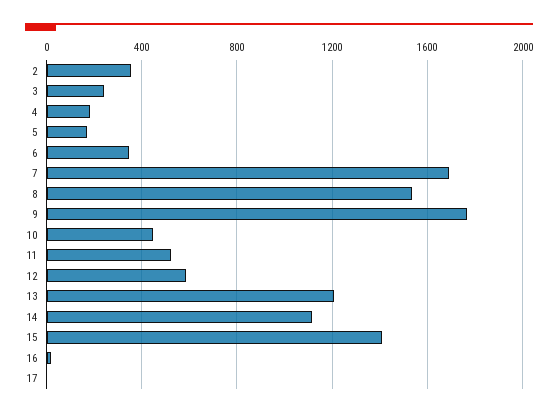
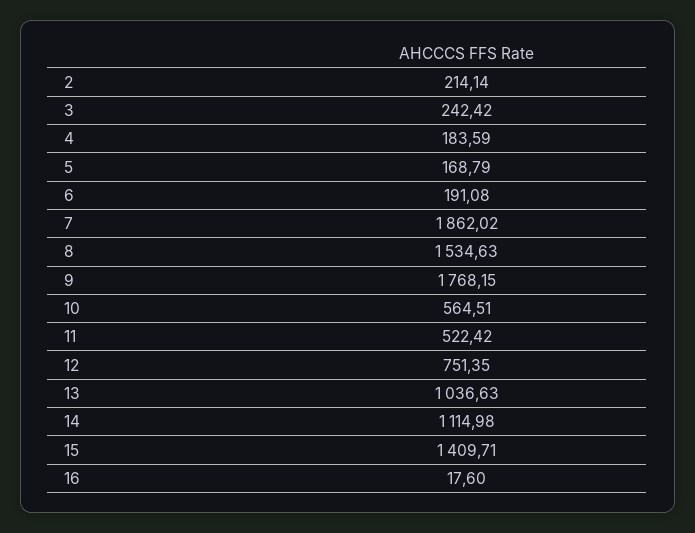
  {
-   "2": 350,
+   "2": 214.14,
    "3": 242.42,
    "4": 183.59,
    "5": 168.79,
-   "6": 350,
+   "6": 191.08,
-   "7": 1700,
+   "7": 1862.02,
    "8": 1534.63,
    "9": 1768.15,
-   "10": 450,
+   "10": 564.51,
    "11": 522.42,
-   "12": 600,
+   "12": 751.35,
-   "13": 1200,
+   "13": 1036.63,
    "14": 1114.98,
    "15": 1409.71,
-   "16": 17.6,
+   "16": 17.6
-   "17": 0
  }

